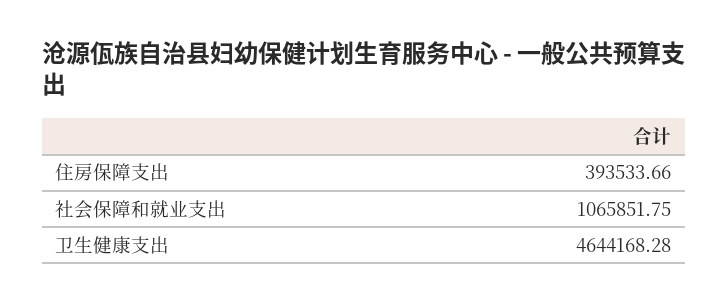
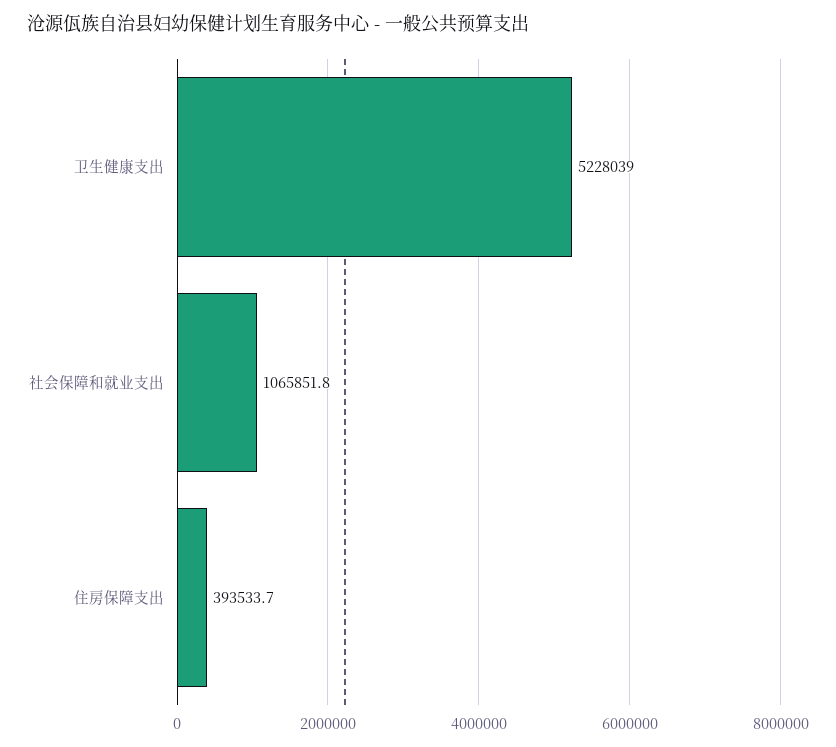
  {
    "住房保障支出": 393533.66,
    "社会保障和就业支出": 1065851.75,
-   "卫生健康支出": 4644168.28
+   "卫生健康支出": 5228039
  }

